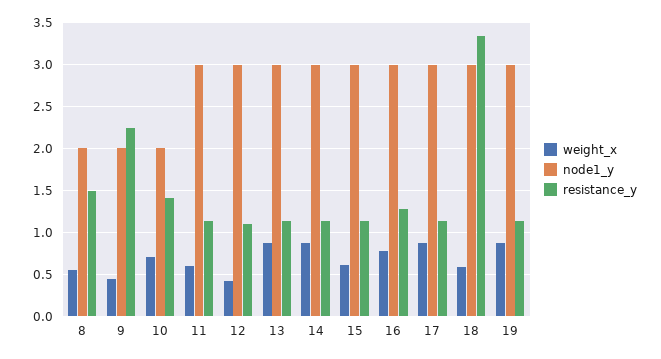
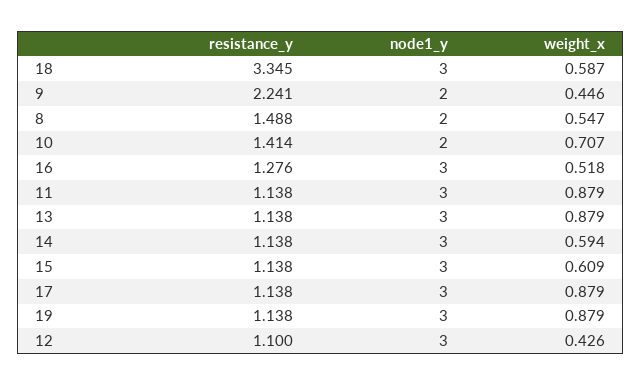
  {
    "weight_x": {
      "8": 0.547,
      "9": 0.446,
      "10": 0.707,
-     "11": 0.6,
+     "11": 0.879,
      "12": 0.426,
      "13": 0.879,
-     "14": 0.9,
+     "14": 0.594,
      "15": 0.609,
-     "16": 0.8,
+     "16": 0.518,
      "17": 0.879,
      "18": 0.587,
      "19": 0.879
    },
    "node1_y": {
      "8": 2,
      "9": 2,
      "10": 2,
      "11": 3,
      "12": 3,
      "13": 3,
      "14": 3,
      "15": 3,
      "16": 3,
      "17": 3,
      "18": 3,
      "19": 3
    },
    "resistance_y": {
      "8": 1.488,
      "9": 2.241,
      "10": 1.414,
      "11": 1.138,
      "12": 1.1,
      "13": 1.138,
      "14": 1.138,
      "15": 1.138,
      "16": 1.276,
      "17": 1.138,
      "18": 3.345,
      "19": 1.138
    }
  }

